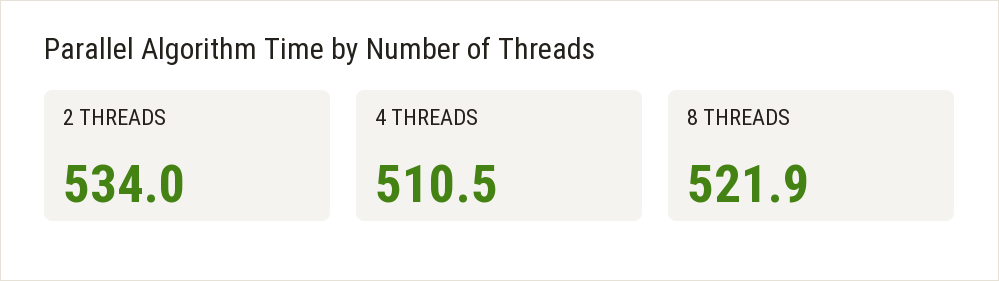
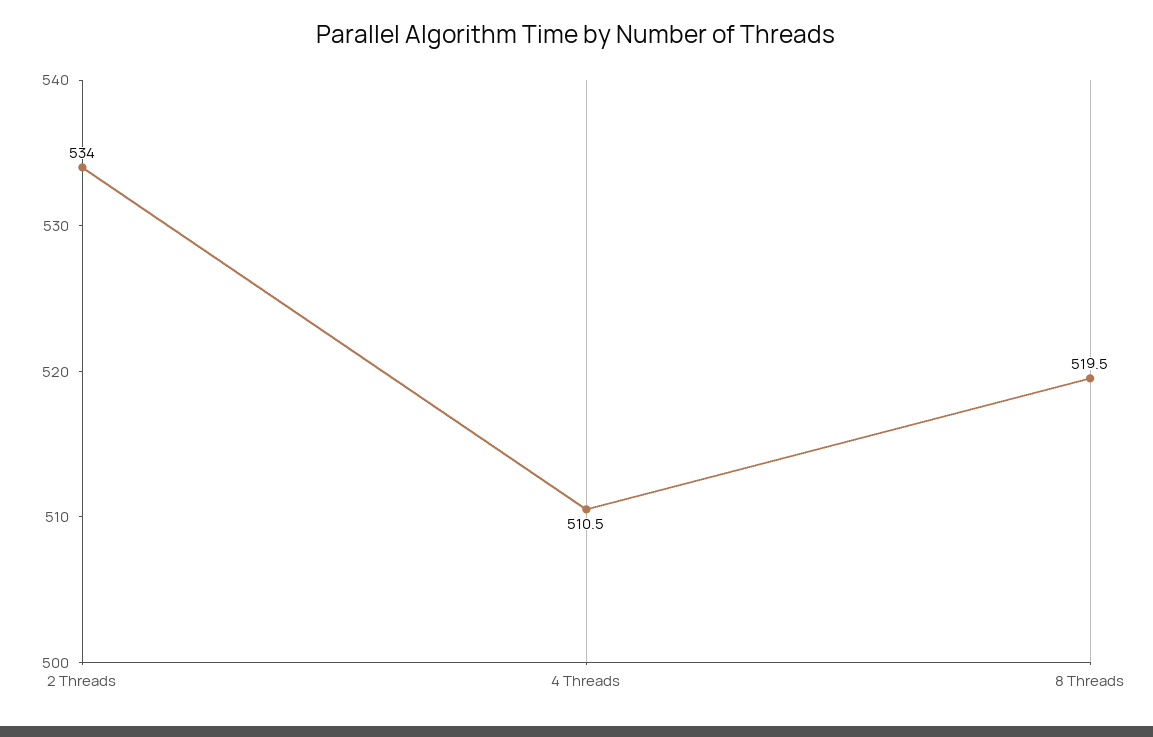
  {
    "2 THREADS": 534,
    "4 THREADS": 510.5,
-   "8 THREADS": 521.9
+   "8 THREADS": 519.5
  }

